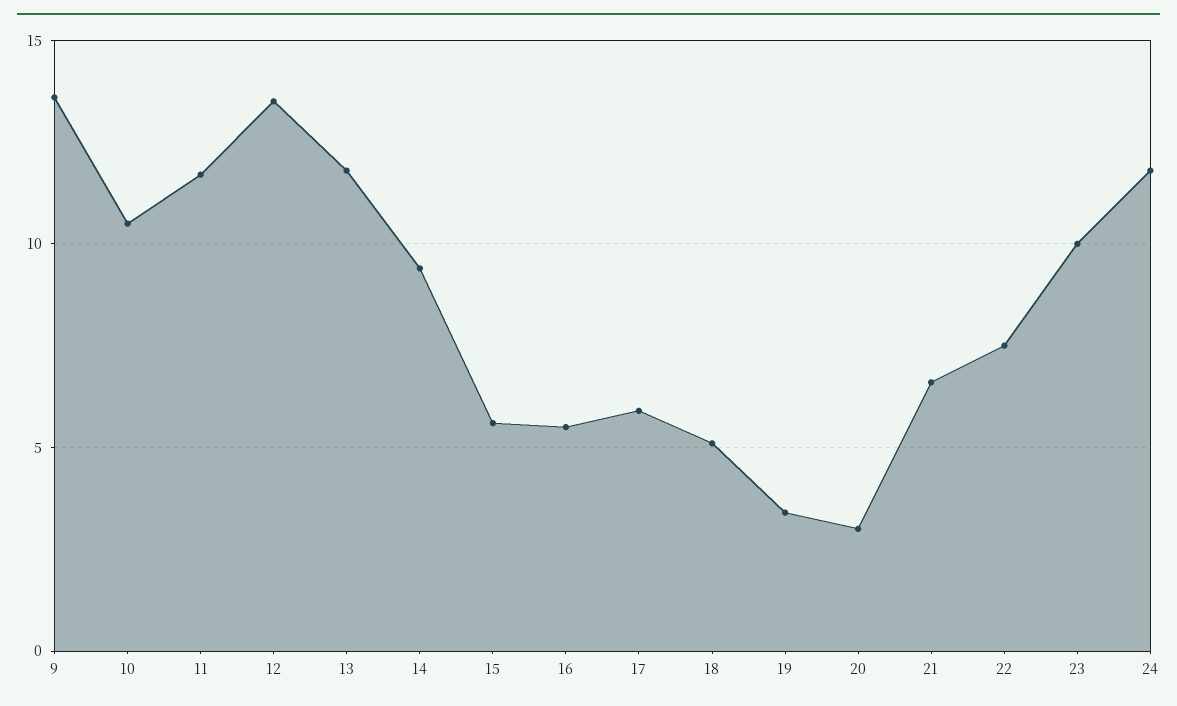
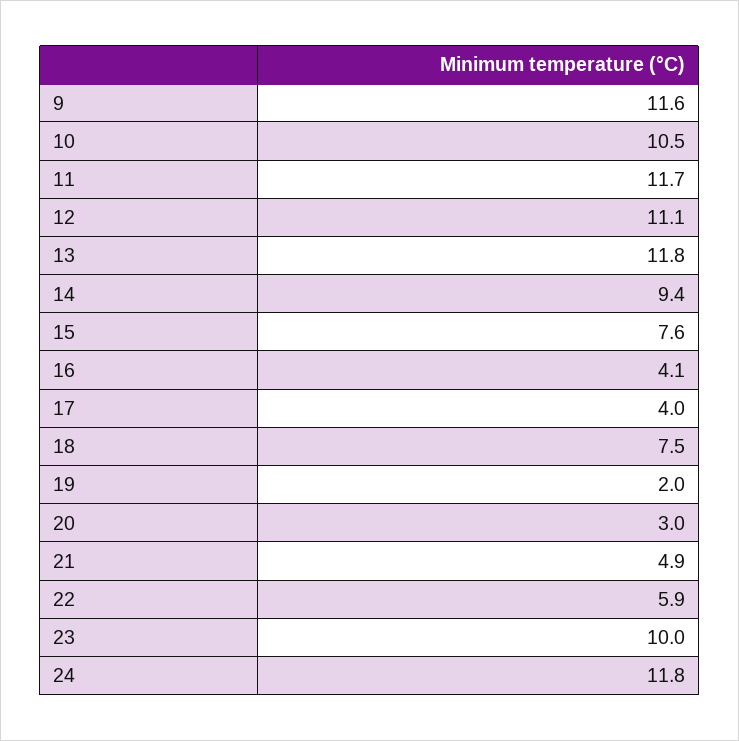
  {
-   "9": 13.5,
+   "9": 11.6,
    "10": 10.5,
    "11": 11.7,
-   "12": 13.5,
+   "12": 11.1,
    "13": 11.8,
    "14": 9.4,
-   "15": 5.5,
+   "15": 7.6,
-   "16": 5.5,
+   "16": 4.1,
-   "17": 6,
+   "17": 4,
-   "18": 5,
+   "18": 7.5,
-   "19": 3.5,
+   "19": 2,
    "20": 3,
-   "21": 6.5,
+   "21": 4.9,
-   "22": 7.5,
+   "22": 5.9,
    "23": 10,
    "24": 11.8
  }

